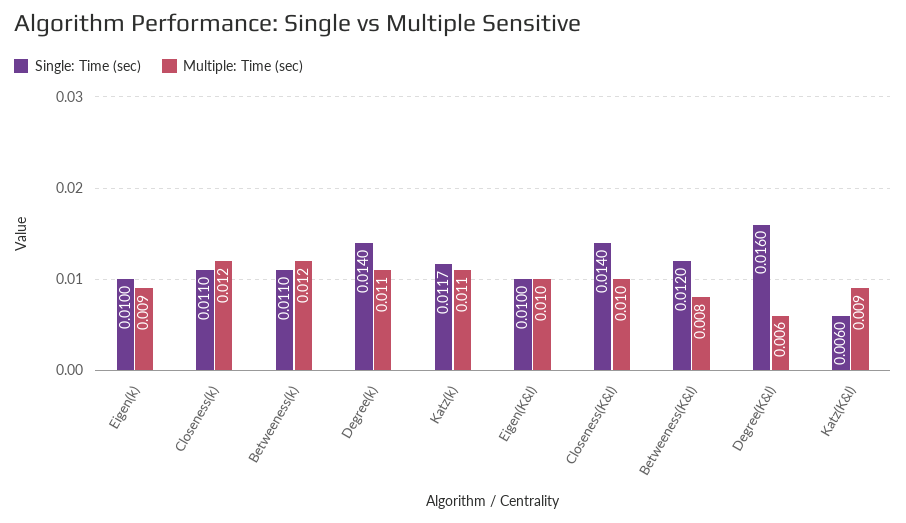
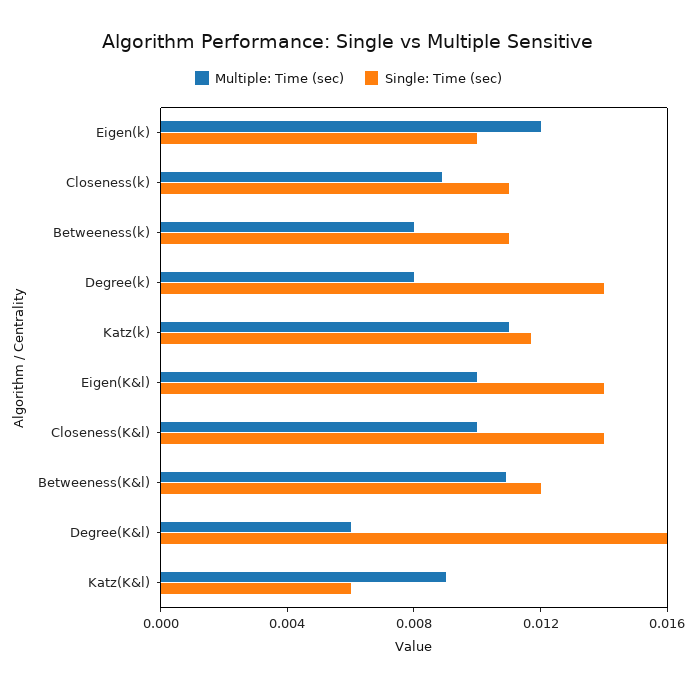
  {
    "Single: Time (sec)": {
      "Eigen(k)": 0.01,
      "Closeness(k)": 0.011,
      "Betweeness(k)": 0.011,
      "Degree(k)": 0.014,
      "Katz(k)": 0.0117,
-     "Eigen(K&l)": 0.01,
+     "Eigen(K&l)": 0.014,
      "Closeness(K&l)": 0.014,
      "Betweeness(K&l)": 0.012,
      "Degree(K&l)": 0.016,
      "Katz(K&l)": 0.006
    },
    "Multiple: Time (sec)": {
-     "Eigen(k)": 0.009,
+     "Eigen(k)": 0.012,
-     "Closeness(k)": 0.012,
+     "Closeness(k)": 0.009,
-     "Betweeness(k)": 0.012,
+     "Betweeness(k)": 0.008,
-     "Degree(k)": 0.011,
+     "Degree(k)": 0.008,
      "Katz(k)": 0.011,
      "Eigen(K&l)": 0.01,
      "Closeness(K&l)": 0.01,
-     "Betweeness(K&l)": 0.008,
+     "Betweeness(K&l)": 0.011,
      "Degree(K&l)": 0.006,
      "Katz(K&l)": 0.009
    }
  }

